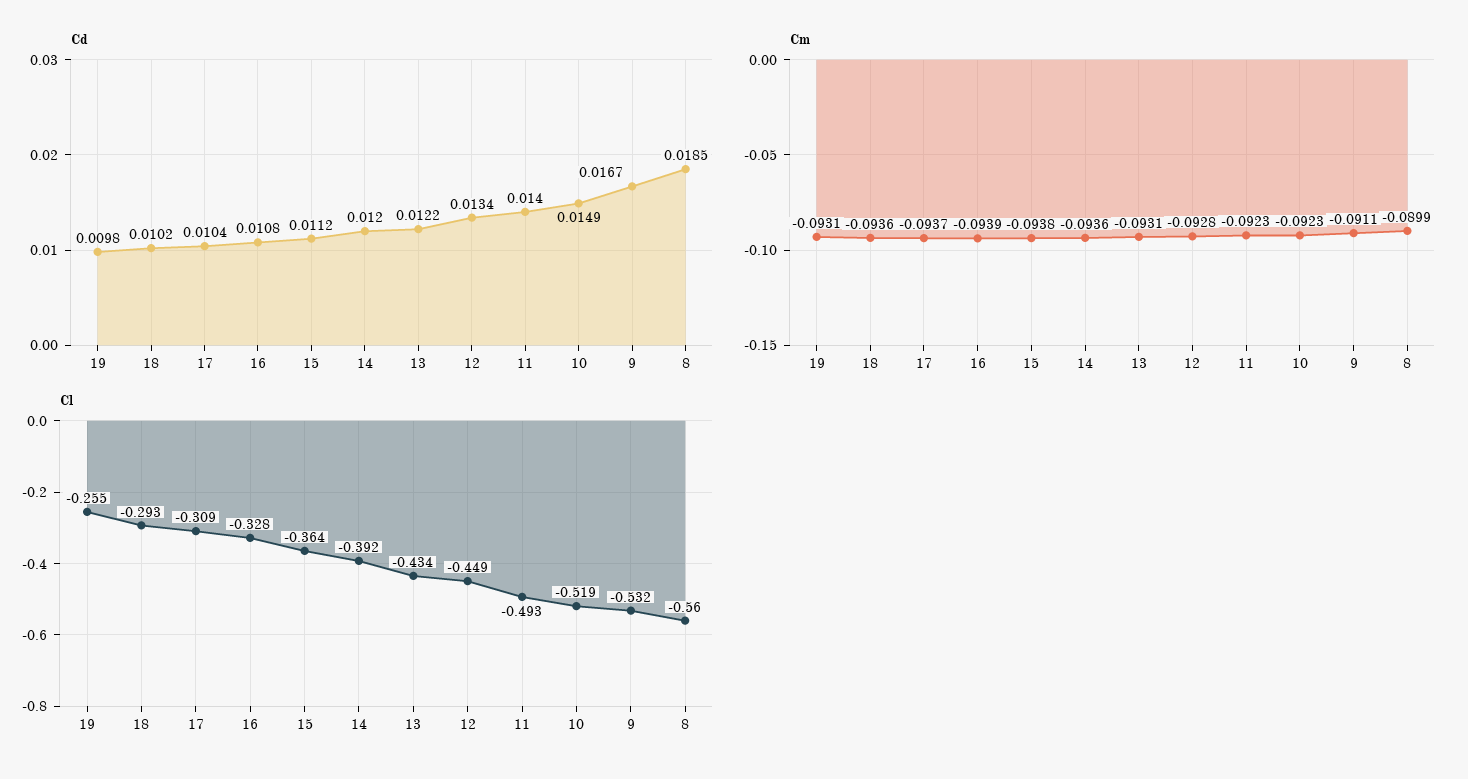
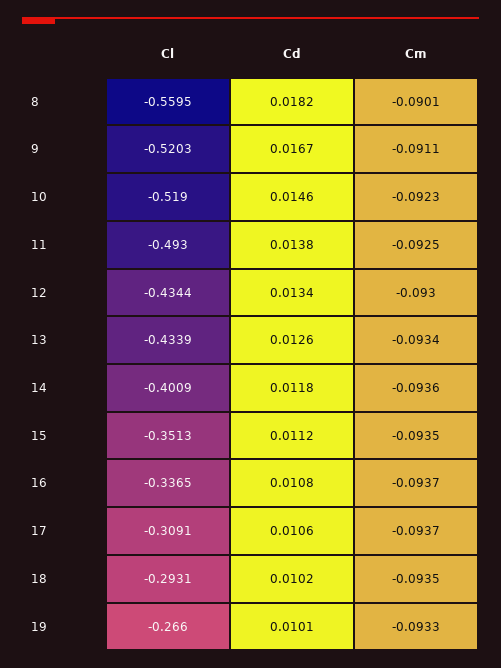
  {
    "Cd": {
-     "19": 0.0098,
+     "19": 0.0101,
      "18": 0.0102,
-     "17": 0.0104,
+     "17": 0.0106,
      "16": 0.0108,
      "15": 0.0112,
-     "14": 0.012,
+     "14": 0.0118,
-     "13": 0.0122,
+     "13": 0.0126,
      "12": 0.0134,
-     "11": 0.014,
+     "11": 0.0138,
-     "10": 0.0149,
+     "10": 0.0146,
      "9": 0.0167,
-     "8": 0.0185
+     "8": 0.0182
    },
    "Cm": {
-     "19": -0.0931,
+     "19": -0.0933,
-     "18": -0.0936,
+     "18": -0.0935,
      "17": -0.0937,
-     "16": -0.0939,
+     "16": -0.0937,
-     "15": -0.0938,
+     "15": -0.0935,
      "14": -0.0936,
-     "13": -0.0931,
+     "13": -0.0934,
-     "12": -0.0928,
+     "12": -0.093,
-     "11": -0.0923,
+     "11": -0.0925,
      "10": -0.0923,
      "9": -0.0911,
-     "8": -0.0899
+     "8": -0.0901
    },
    "Cl": {
-     "19": -0.255,
+     "19": -0.266,
      "18": -0.2931,
      "17": -0.3091,
-     "16": -0.328,
+     "16": -0.3365,
-     "15": -0.364,
+     "15": -0.3513,
-     "14": -0.392,
+     "14": -0.4009,
      "13": -0.4339,
-     "12": -0.449,
+     "12": -0.4344,
      "11": -0.493,
      "10": -0.519,
-     "9": -0.532,
+     "9": -0.5203,
      "8": -0.5595
    }
  }

